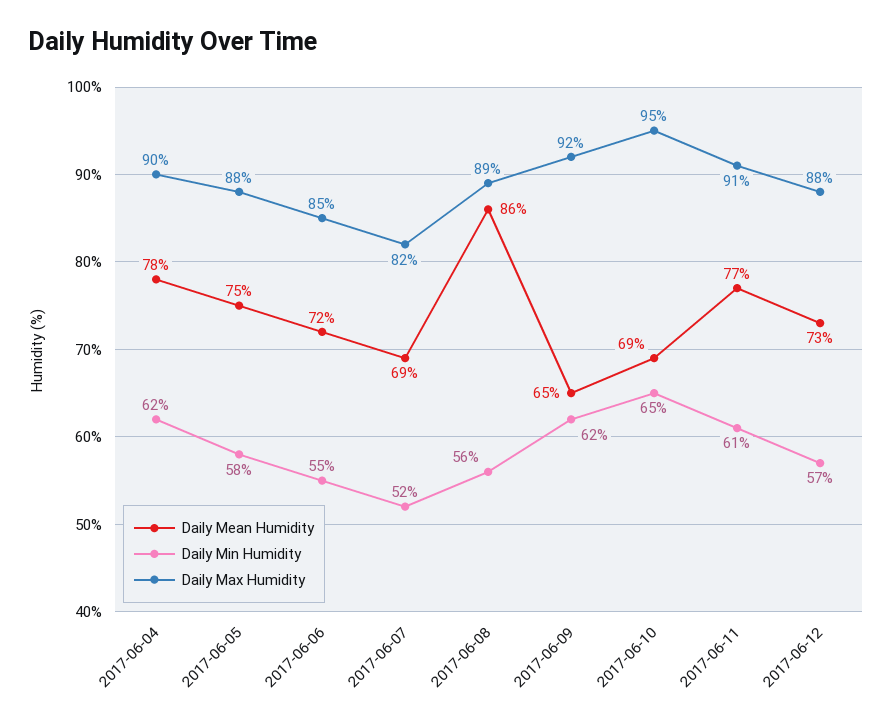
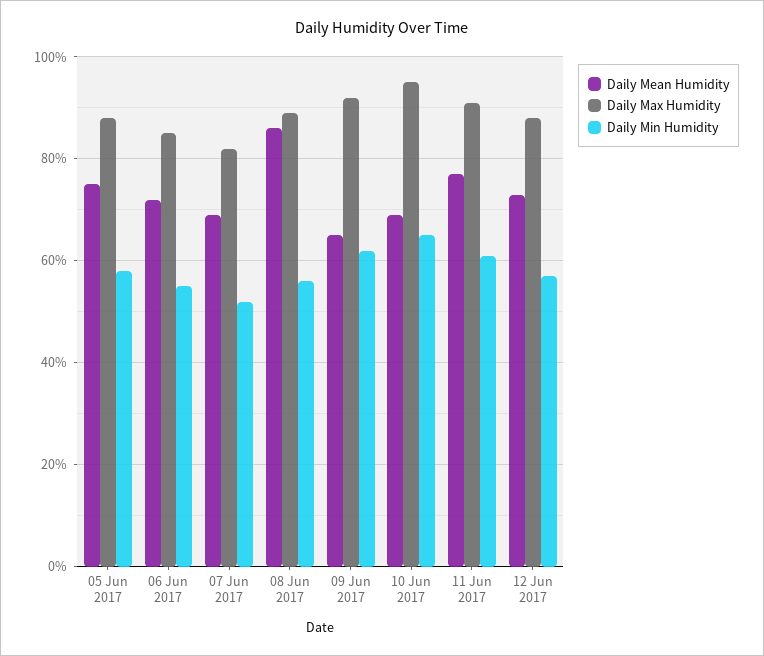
  {
    "Daily Mean Humidity": {
-     "2017-06-04": 78,
      "2017-06-05": 75,
      "2017-06-06": 72,
      "2017-06-07": 69,
      "2017-06-08": 86,
      "2017-06-09": 65,
      "2017-06-10": 69,
      "2017-06-11": 77,
      "2017-06-12": 73
    },
    "Daily Min Humidity": {
-     "2017-06-04": 62,
      "2017-06-05": 58,
      "2017-06-06": 55,
      "2017-06-07": 52,
      "2017-06-08": 56,
      "2017-06-09": 62,
      "2017-06-10": 65,
      "2017-06-11": 61,
      "2017-06-12": 57
    },
    "Daily Max Humidity": {
-     "2017-06-04": 90,
      "2017-06-05": 88,
      "2017-06-06": 85,
      "2017-06-07": 82,
      "2017-06-08": 89,
      "2017-06-09": 92,
      "2017-06-10": 95,
      "2017-06-11": 91,
      "2017-06-12": 88
    }
  }

